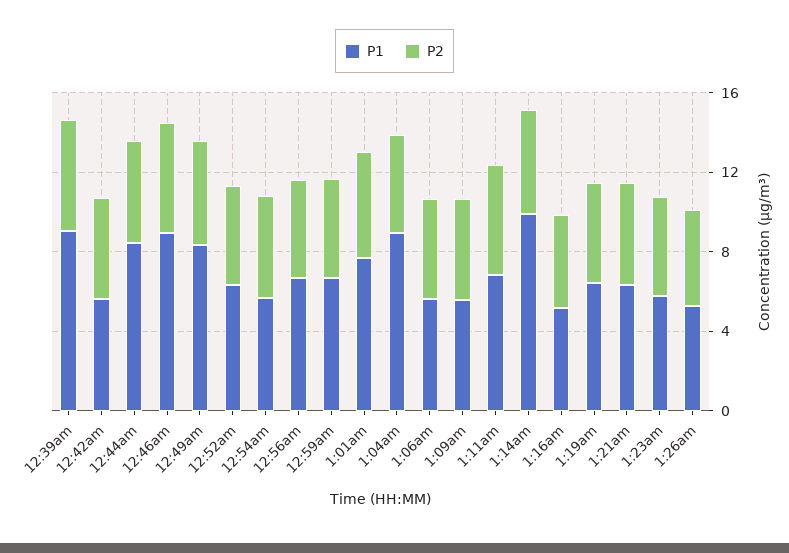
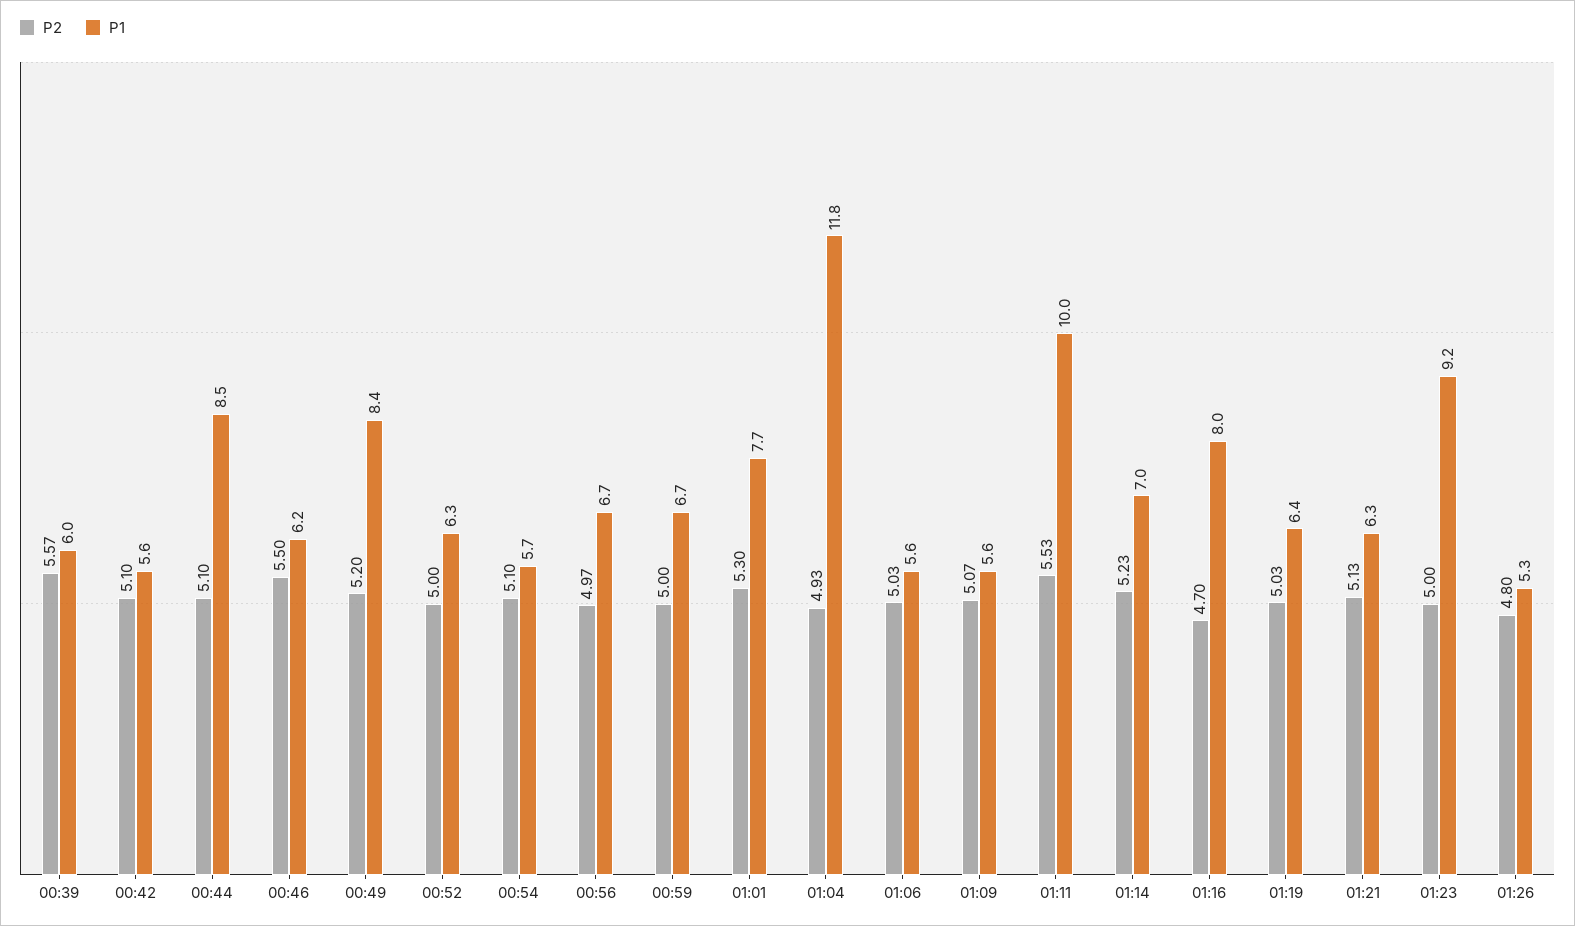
  {
    "P1": {
-     "12:39am": 9,
+     "12:39am": 6,
      "12:42am": 5.6,
      "12:44am": 8.5,
-     "12:46am": 9,
+     "12:46am": 6.2,
      "12:49am": 8.4,
      "12:52am": 6.3,
      "12:54am": 5.7,
      "12:56am": 6.7,
      "12:59am": 6.7,
      "1:01am": 7.7,
-     "1:04am": 9,
+     "1:04am": 11.8,
      "1:06am": 5.6,
      "1:09am": 5.6,
-     "1:11am": 7,
+     "1:11am": 10,
-     "1:14am": 10,
+     "1:14am": 7,
-     "1:16am": 5,
+     "1:16am": 8,
      "1:19am": 6.4,
      "1:21am": 6.3,
-     "1:23am": 6,
+     "1:23am": 9.2,
      "1:26am": 5.3
    },
    "P2": {
      "12:39am": 5.57,
      "12:42am": 5.1,
      "12:44am": 5.1,
      "12:46am": 5.5,
      "12:49am": 5.2,
      "12:52am": 5,
      "12:54am": 5.1,
      "12:56am": 4.97,
      "12:59am": 5,
      "1:01am": 5.3,
      "1:04am": 4.93,
      "1:06am": 5.03,
      "1:09am": 5.07,
      "1:11am": 5.53,
      "1:14am": 5.23,
      "1:16am": 4.7,
      "1:19am": 5.03,
      "1:21am": 5.13,
      "1:23am": 5,
      "1:26am": 4.8
    }
  }

